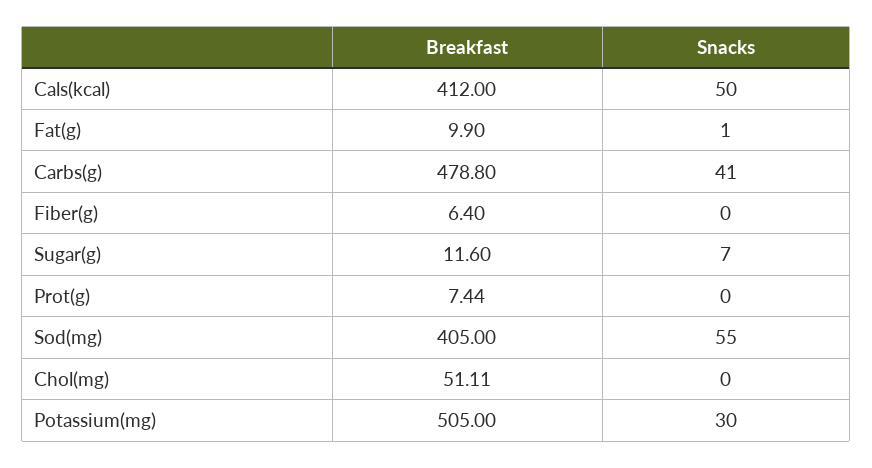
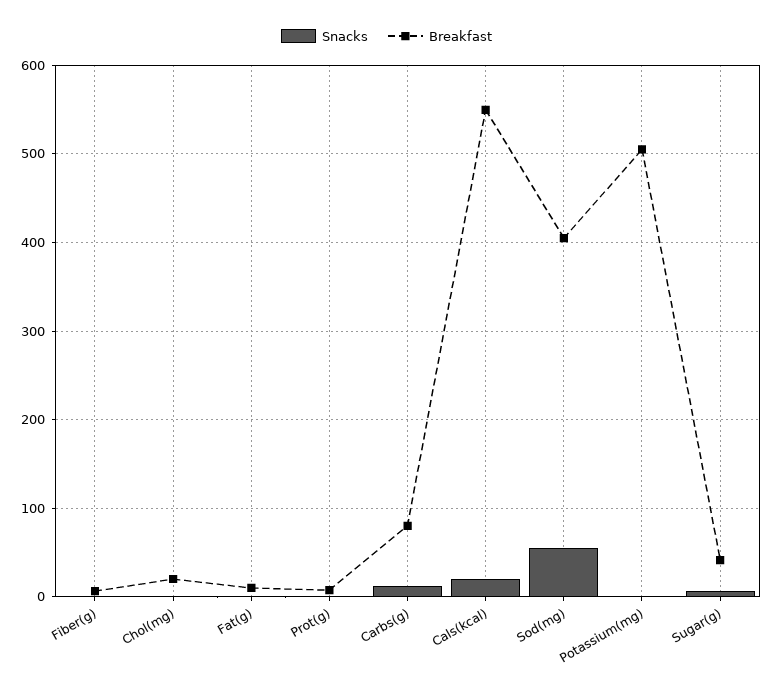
  {
    "Breakfast": {
-     "Cals(kcal)": 412,
+     "Cals(kcal)": 550,
      "Fat(g)": 9.9,
-     "Carbs(g)": 478.8,
+     "Carbs(g)": 80,
      "Fiber(g)": 6.4,
-     "Sugar(g)": 11.6,
+     "Sugar(g)": 40,
      "Prot(g)": 7.44,
      "Sod(mg)": 405,
-     "Chol(mg)": 51.11,
+     "Chol(mg)": 20,
      "Potassium(mg)": 505
    },
    "Snacks": {
-     "Cals(kcal)": 50,
+     "Cals(kcal)": 20,
      "Fat(g)": 1,
-     "Carbs(g)": 41,
+     "Carbs(g)": 10,
      "Fiber(g)": 0,
      "Sugar(g)": 7,
      "Prot(g)": 0,
      "Sod(mg)": 55,
      "Chol(mg)": 0,
-     "Potassium(mg)": 30
+     "Potassium(mg)": 0
    }
  }

